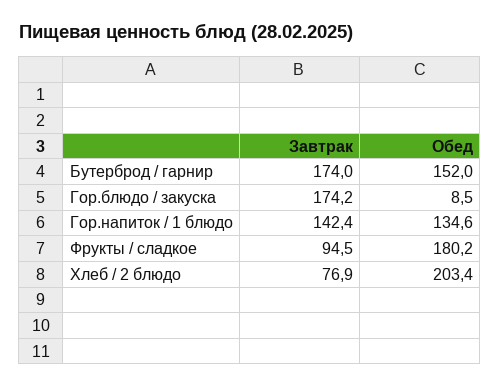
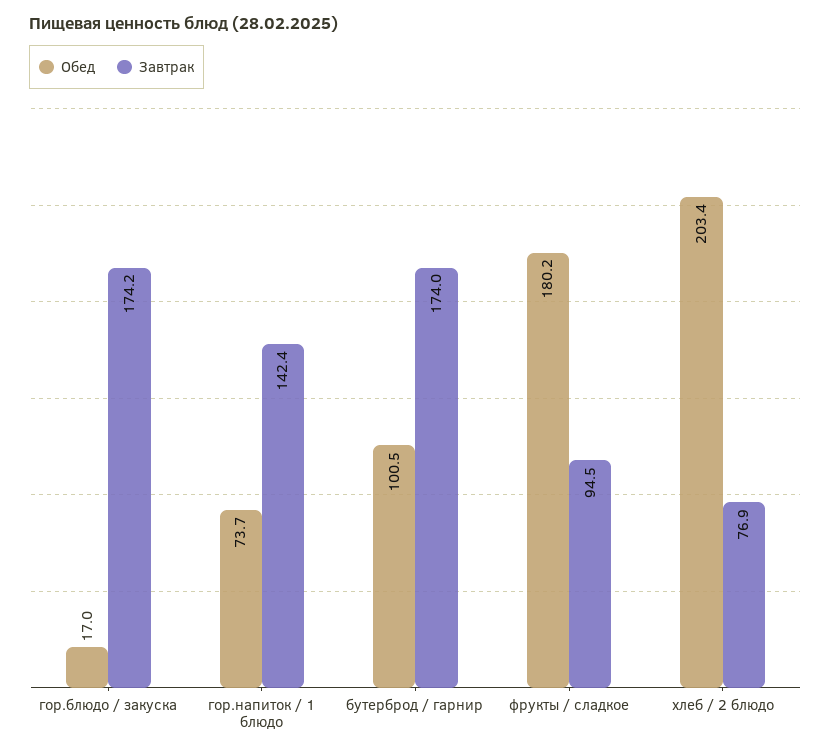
  {
    "Завтрак": {
      "Бутерброд / гарнир": 174,
      "Гор.блюдо / закуска": 174.2,
      "Гор.напиток / 1 блюдо": 142.4,
      "Фрукты / сладкое": 94.5,
      "Хлеб / 2 блюдо": 76.9
    },
    "Обед": {
-     "Бутерброд / гарнир": 152,
+     "Бутерброд / гарнир": 100.5,
-     "Гор.блюдо / закуска": 8.5,
+     "Гор.блюдо / закуска": 17,
-     "Гор.напиток / 1 блюдо": 134.6,
+     "Гор.напиток / 1 блюдо": 73.7,
      "Фрукты / сладкое": 180.2,
      "Хлеб / 2 блюдо": 203.4
    }
  }

